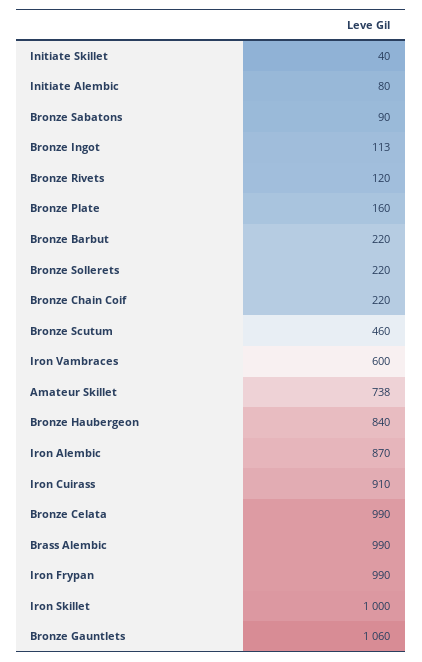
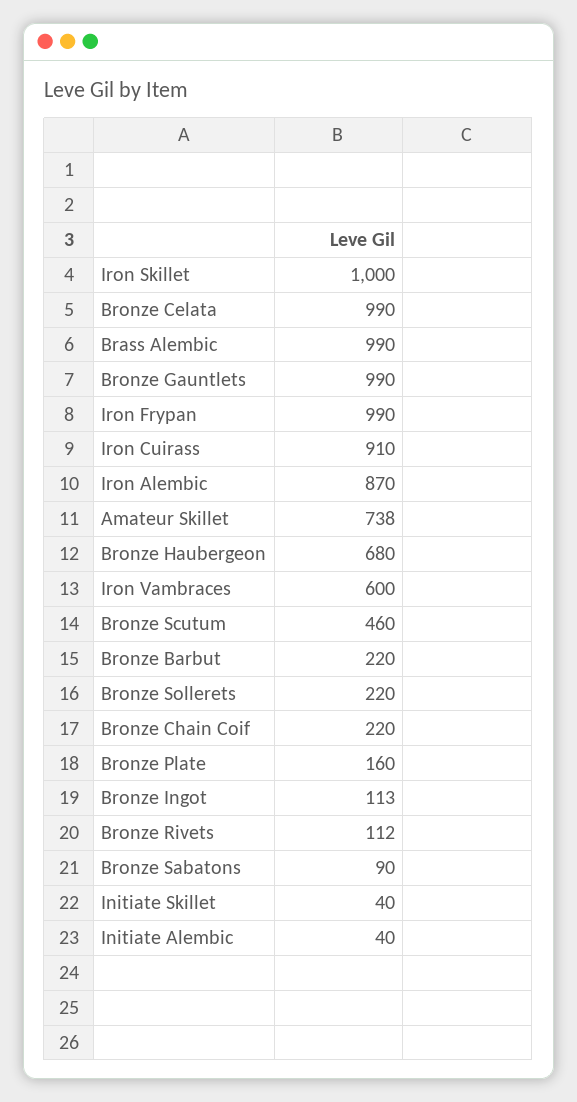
  {
    "Initiate Skillet": 40,
-   "Initiate Alembic": 80,
+   "Initiate Alembic": 40,
    "Bronze Sabatons": 90,
    "Bronze Ingot": 113,
-   "Bronze Rivets": 120,
+   "Bronze Rivets": 112,
    "Bronze Plate": 160,
    "Bronze Barbut": 220,
    "Bronze Sollerets": 220,
    "Bronze Chain Coif": 220,
    "Bronze Scutum": 460,
    "Iron Vambraces": 600,
    "Amateur Skillet": 738,
-   "Bronze Haubergeon": 840,
+   "Bronze Haubergeon": 680,
    "Iron Alembic": 870,
    "Iron Cuirass": 910,
    "Bronze Celata": 990,
    "Brass Alembic": 990,
    "Iron Frypan": 990,
    "Iron Skillet": 1000,
-   "Bronze Gauntlets": 1060
+   "Bronze Gauntlets": 990
  }

